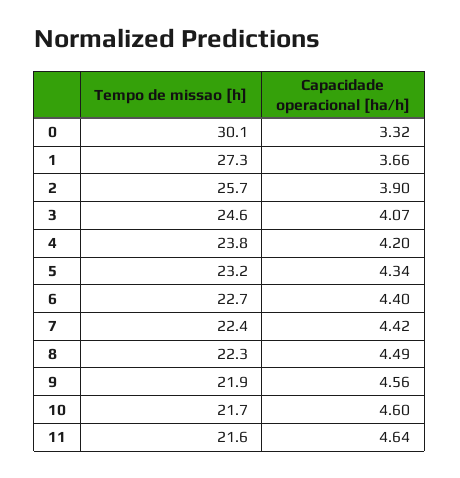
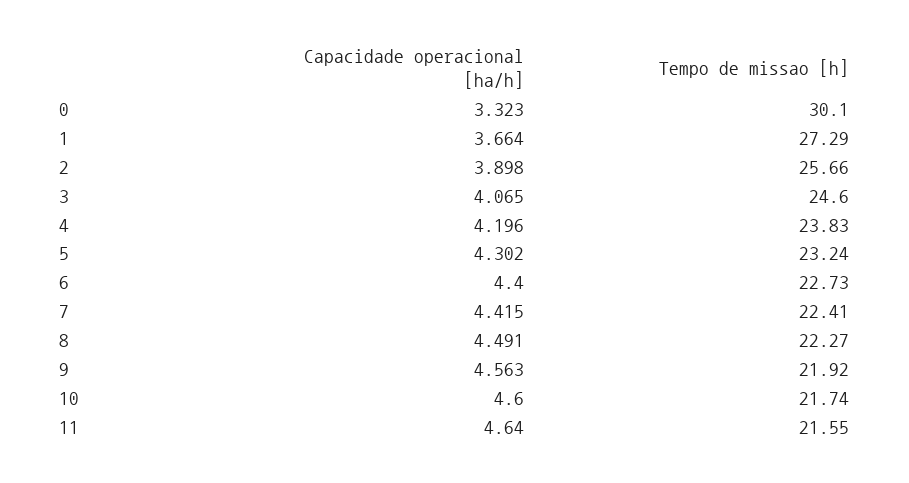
  {
    "Tempo de missao [h]": {
      "0": 30.1,
      "1": 27.29,
      "2": 25.66,
      "3": 24.6,
      "4": 23.83,
      "5": 23.24,
      "6": 22.73,
      "7": 22.41,
      "8": 22.27,
      "9": 21.92,
      "10": 21.74,
      "11": 21.55
    },
    "Capacidade operacional [ha/h]": {
      "0": 3.323,
      "1": 3.664,
      "2": 3.898,
      "3": 4.065,
      "4": 4.196,
-     "5": 4.34,
+     "5": 4.302,
      "6": 4.4,
      "7": 4.415,
      "8": 4.491,
      "9": 4.563,
      "10": 4.6,
      "11": 4.64
    }
  }

